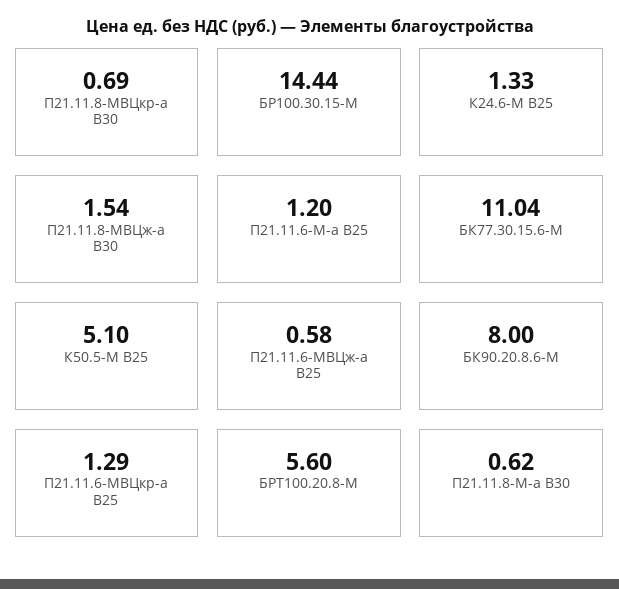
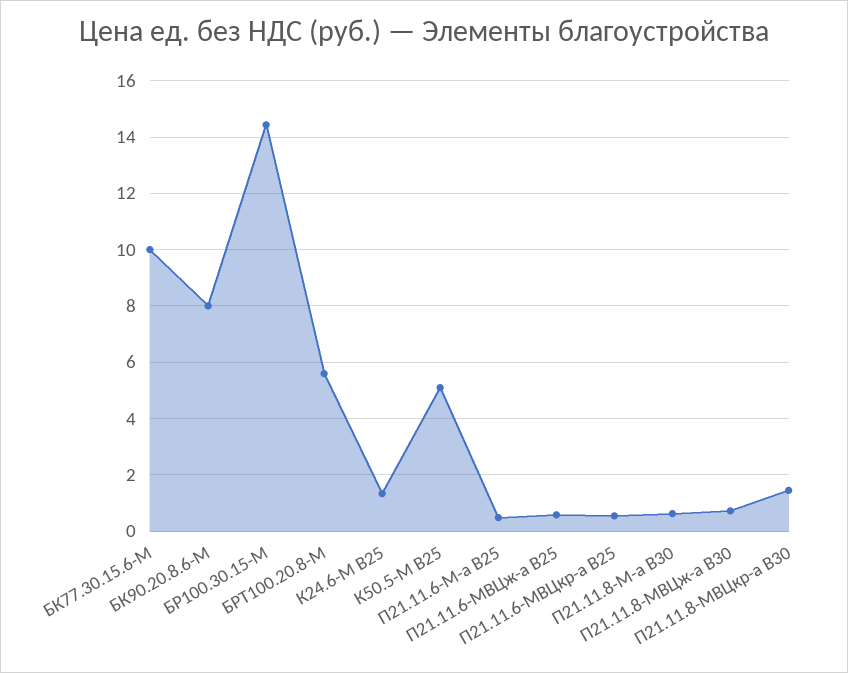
  {
-   "П21.11.8-МВЦкр-а В30": 0.69,
+   "П21.11.8-МВЦкр-а В30": 1.5,
    "БР100.30.15-М": 14.44,
    "К24.6-М В25": 1.33,
-   "П21.11.8-МВЦж-а В30": 1.54,
+   "П21.11.8-МВЦж-а В30": 0.75,
-   "П21.11.6-М-а В25": 1.2,
+   "П21.11.6-М-а В25": 0.5,
-   "БК77.30.15.6-М": 11.04,
+   "БК77.30.15.6-М": 10,
    "К50.5-М В25": 5.1,
    "П21.11.6-МВЦж-а В25": 0.58,
    "БК90.20.8.6-М": 8,
-   "П21.11.6-МВЦкр-а В25": 1.29,
+   "П21.11.6-МВЦкр-а В25": 0.5,
    "БРТ100.20.8-М": 5.6,
    "П21.11.8-М-а В30": 0.62
  }

